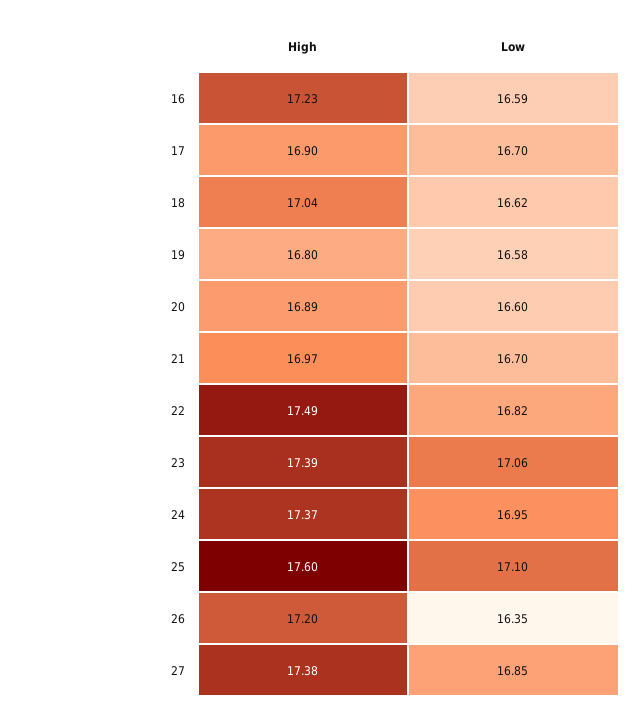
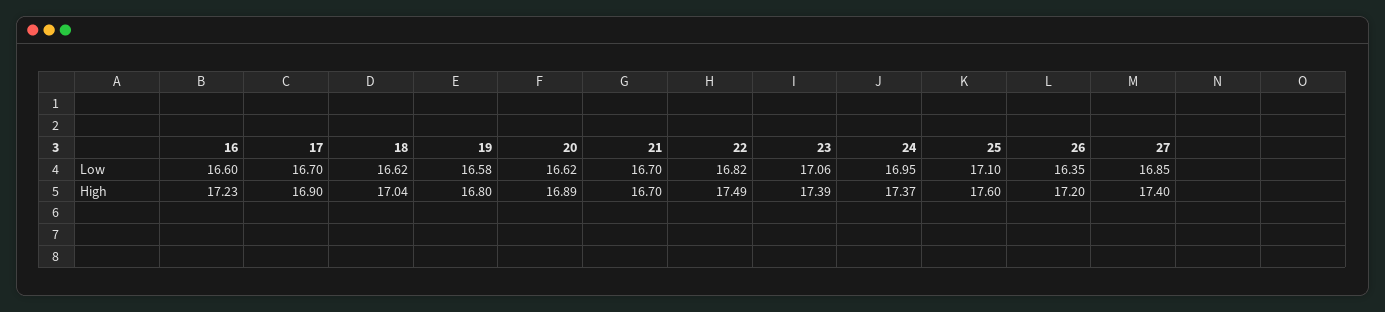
  {
    "High": {
      "16": 17.23,
      "17": 16.9,
      "18": 17.04,
      "19": 16.8,
      "20": 16.89,
-     "21": 16.97,
+     "21": 16.7,
      "22": 17.49,
      "23": 17.39,
      "24": 17.37,
      "25": 17.6,
      "26": 17.2,
-     "27": 17.38
+     "27": 17.4
    },
    "Low": {
-     "16": 16.59,
+     "16": 16.6,
      "17": 16.7,
      "18": 16.62,
      "19": 16.58,
-     "20": 16.6,
+     "20": 16.62,
      "21": 16.7,
      "22": 16.82,
      "23": 17.06,
      "24": 16.95,
      "25": 17.1,
      "26": 16.35,
      "27": 16.85
    }
  }

